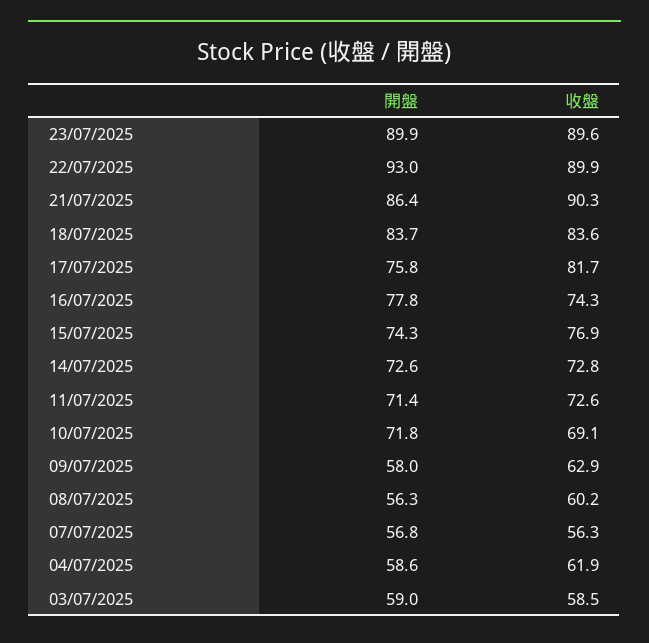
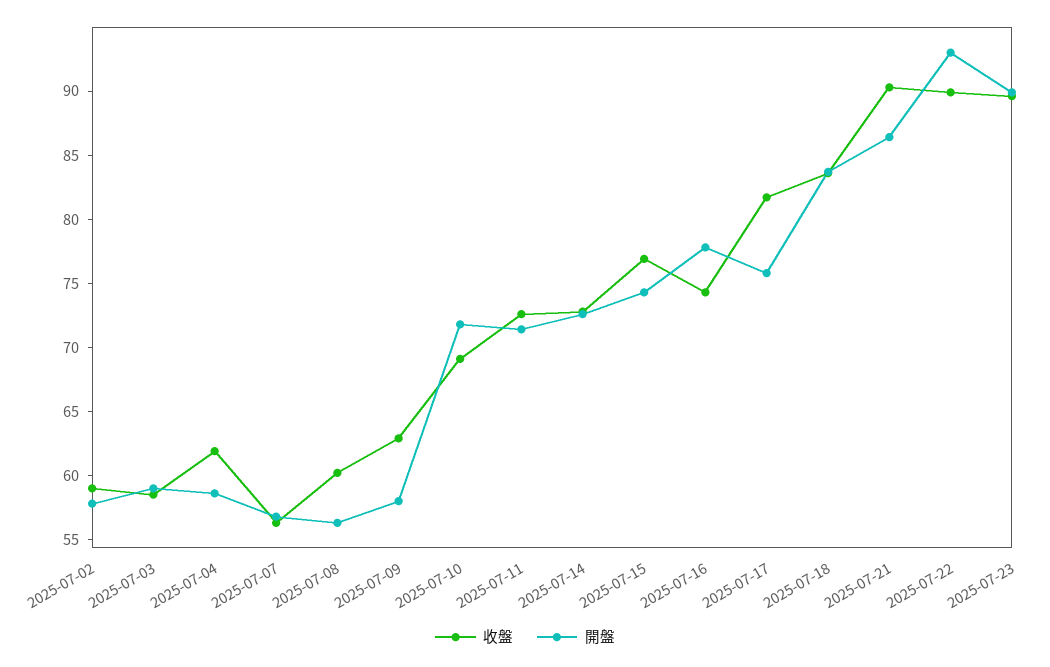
  {
    "開盤": {
      "23/07/2025": 89.9,
      "22/07/2025": 93,
      "21/07/2025": 86.4,
      "18/07/2025": 83.7,
      "17/07/2025": 75.8,
      "16/07/2025": 77.8,
      "15/07/2025": 74.3,
      "14/07/2025": 72.6,
      "11/07/2025": 71.4,
      "10/07/2025": 71.8,
      "09/07/2025": 58,
      "08/07/2025": 56.3,
      "07/07/2025": 56.8,
      "04/07/2025": 58.6,
-     "03/07/2025": 59
+     "03/07/2025": 59,
+     "2025-07-02": 58
    },
    "收盤": {
      "23/07/2025": 89.6,
      "22/07/2025": 89.9,
      "21/07/2025": 90.3,
      "18/07/2025": 83.6,
      "17/07/2025": 81.7,
      "16/07/2025": 74.3,
      "15/07/2025": 76.9,
      "14/07/2025": 72.8,
      "11/07/2025": 72.6,
      "10/07/2025": 69.1,
      "09/07/2025": 62.9,
      "08/07/2025": 60.2,
      "07/07/2025": 56.3,
      "04/07/2025": 61.9,
-     "03/07/2025": 58.5
+     "03/07/2025": 58.5,
+     "2025-07-02": 59
    }
  }

